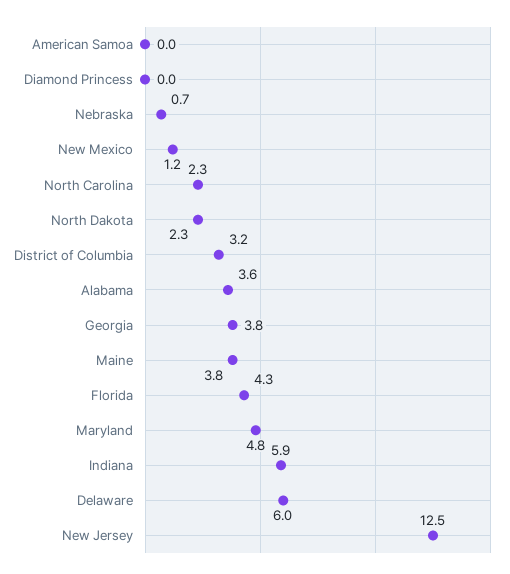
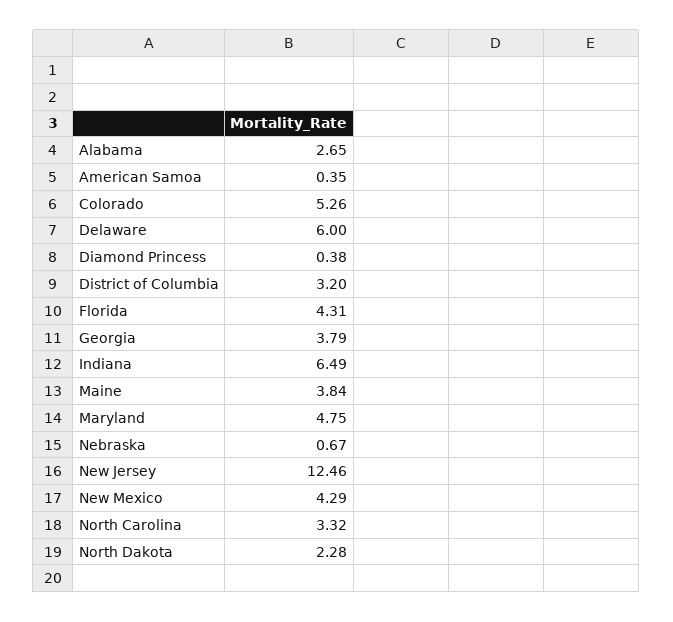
  {
-   "American Samoa": 0,
+   "American Samoa": 0.35,
-   "Diamond Princess": 0,
+   "Diamond Princess": 0.38,
    "Nebraska": 0.67,
-   "New Mexico": 1.2,
+   "New Mexico": 4.29,
-   "North Carolina": 2.3,
+   "North Carolina": 3.32,
    "North Dakota": 2.28,
    "District of Columbia": 3.2,
-   "Alabama": 3.6,
+   "Alabama": 2.65,
    "Georgia": 3.79,
    "Maine": 3.84,
    "Florida": 4.31,
    "Maryland": 4.75,
-   "Indiana": 5.9,
+   "Indiana": 6.49,
    "Delaware": 6,
-   "New Jersey": 12.46
+   "New Jersey": 12.46,
+   "Colorado": 5.26
  }

